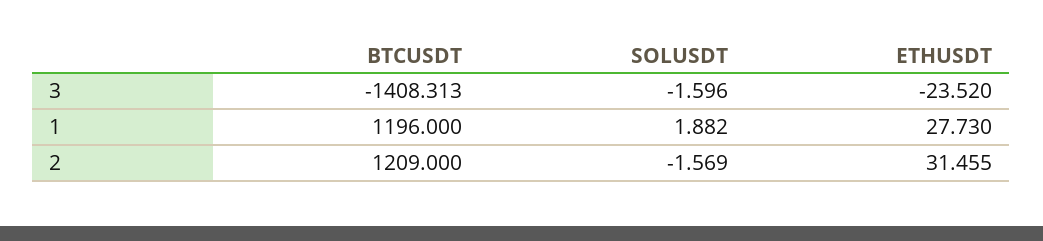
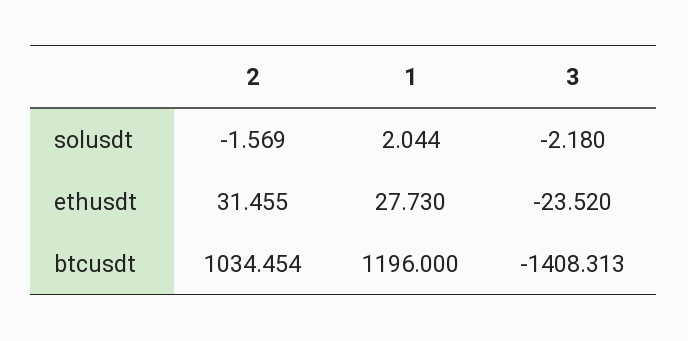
  {
    "BTCUSDT": {
      "3": -1408.313,
      "1": 1196,
-     "2": 1209
+     "2": 1034.454
    },
    "SOLUSDT": {
-     "3": -1.596,
+     "3": -2.18,
-     "1": 1.882,
+     "1": 2.044,
      "2": -1.569
    },
    "ETHUSDT": {
      "3": -23.52,
      "1": 27.73,
      "2": 31.455
    }
  }

